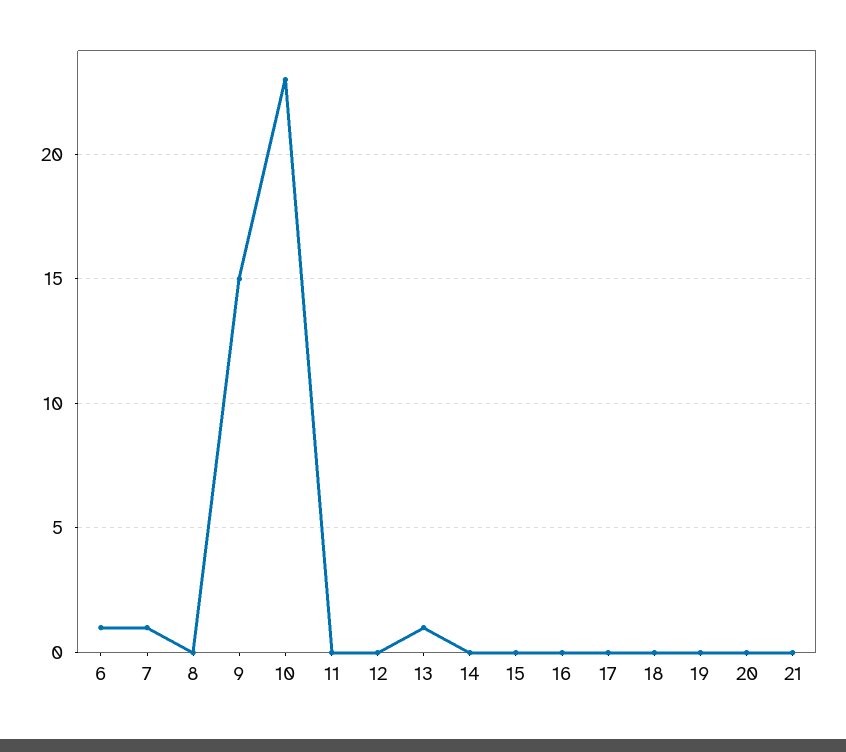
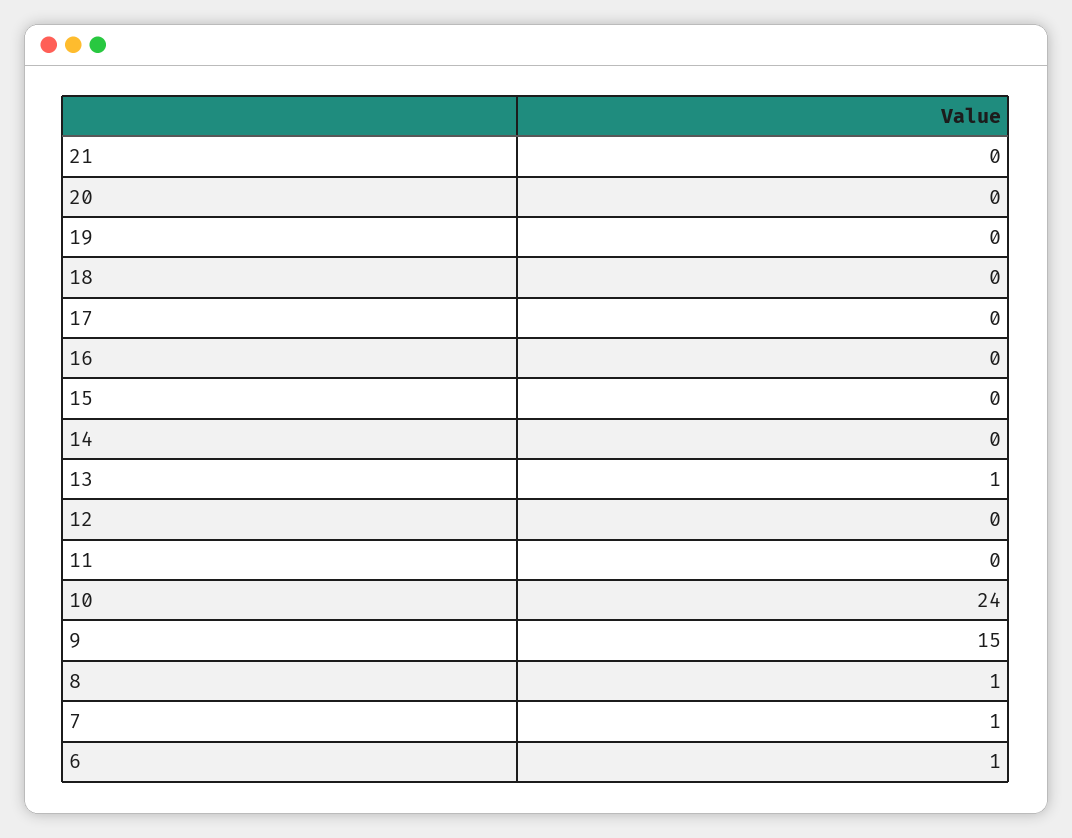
  {
    "6": 1,
    "7": 1,
-   "8": 0,
+   "8": 1,
    "9": 15,
-   "10": 23,
+   "10": 24,
    "11": 0,
    "12": 0,
    "13": 1,
    "14": 0,
    "15": 0,
    "16": 0,
    "17": 0,
    "18": 0,
    "19": 0,
    "20": 0,
    "21": 0
  }

